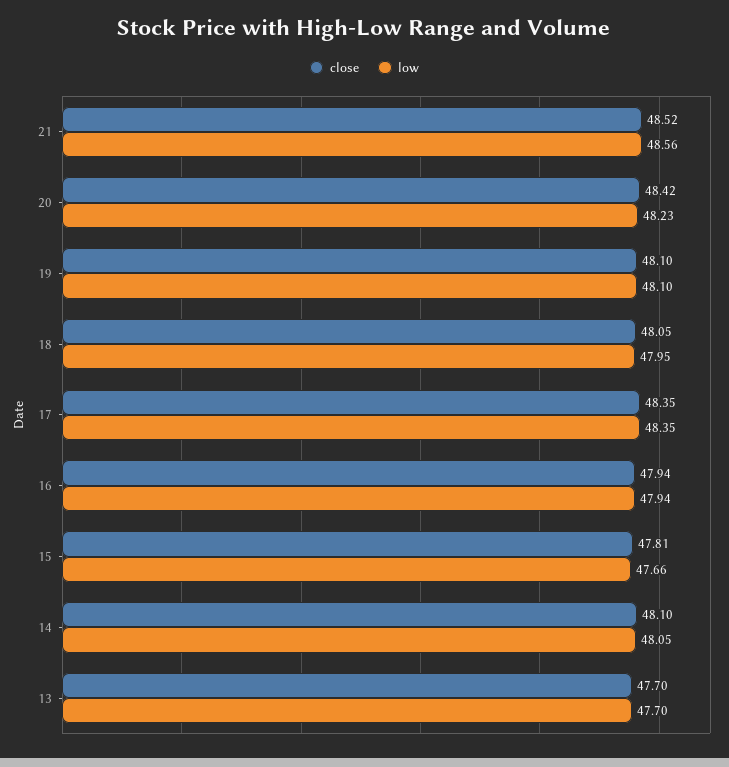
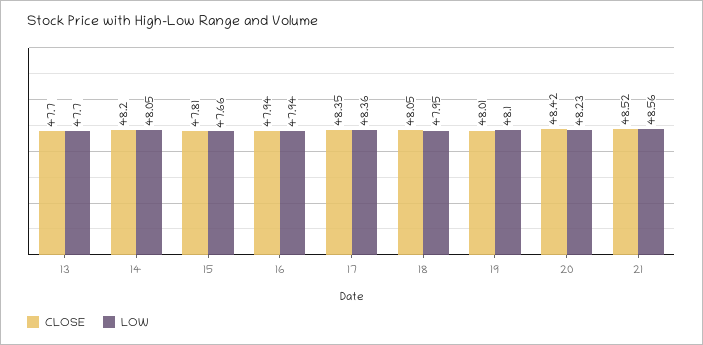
  {
    "close": {
      "21": 48.52,
      "20": 48.42,
-     "19": 48.1,
+     "19": 48.01,
      "18": 48.05,
      "17": 48.35,
      "16": 47.94,
      "15": 47.81,
-     "14": 48.1,
+     "14": 48.2,
      "13": 47.7
    },
    "low": {
      "21": 48.56,
      "20": 48.23,
      "19": 48.1,
      "18": 47.95,
-     "17": 48.35,
+     "17": 48.36,
      "16": 47.94,
      "15": 47.66,
      "14": 48.05,
      "13": 47.7
    }
  }

